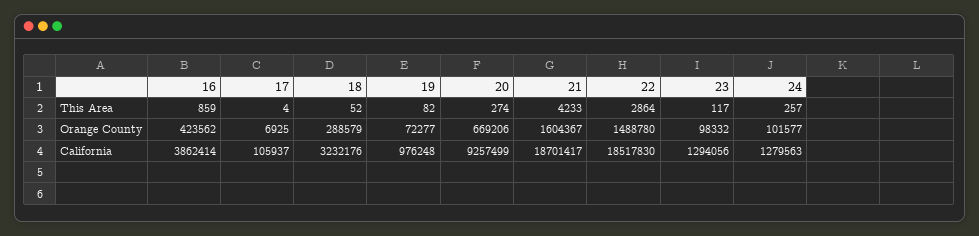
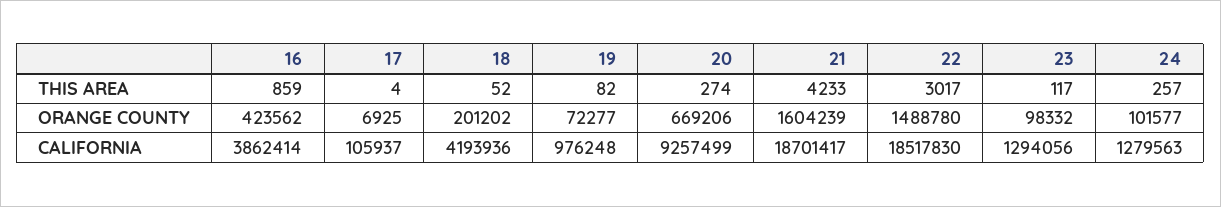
  {
    "16": {
      "This Area": 859,
      "Orange County": 423562,
      "California": 3862414
    },
    "17": {
      "This Area": 4,
      "Orange County": 6925,
      "California": 105937
    },
    "18": {
      "This Area": 52,
-     "Orange County": 288579,
+     "Orange County": 201202,
-     "California": 3232176
+     "California": 4193936
    },
    "19": {
      "This Area": 82,
      "Orange County": 72277,
      "California": 976248
    },
    "20": {
      "This Area": 274,
      "Orange County": 669206,
      "California": 9257499
    },
    "21": {
      "This Area": 4233,
-     "Orange County": 1604367,
+     "Orange County": 1604239,
      "California": 18701417
    },
    "22": {
-     "This Area": 2864,
+     "This Area": 3017,
      "Orange County": 1488780,
      "California": 18517830
    },
    "23": {
      "This Area": 117,
      "Orange County": 98332,
      "California": 1294056
    },
    "24": {
      "This Area": 257,
      "Orange County": 101577,
      "California": 1279563
    }
  }

